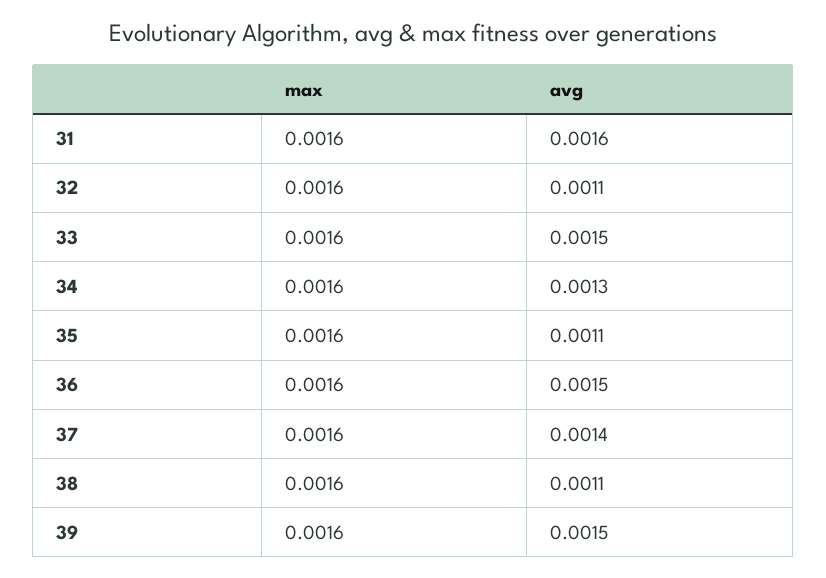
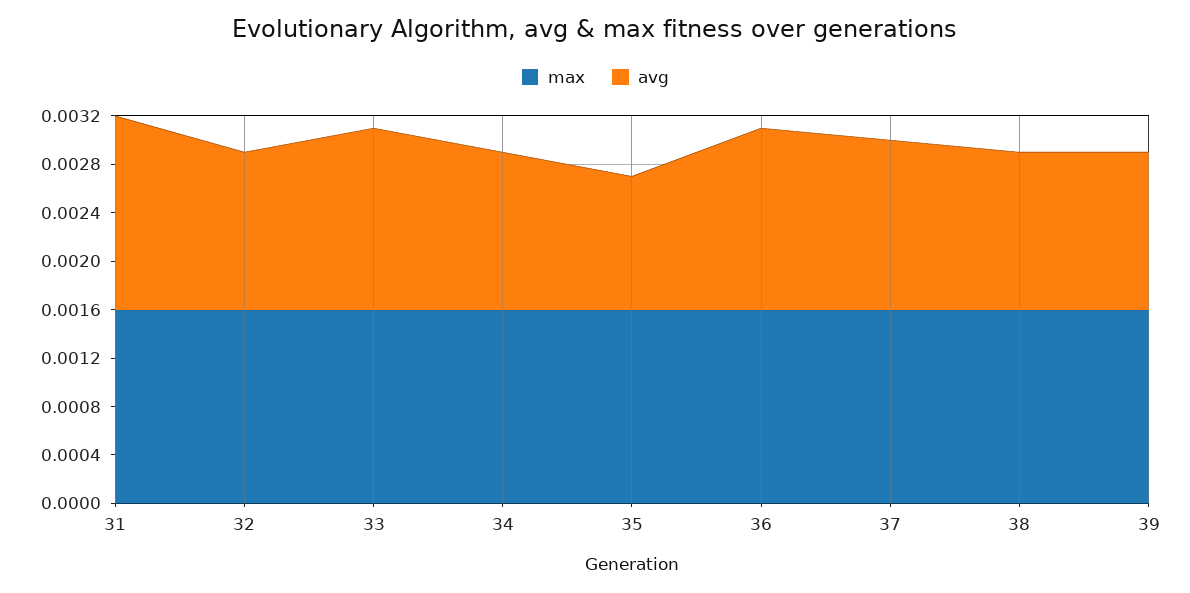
  {
    "max": {
      "31": 0.0016,
      "32": 0.0016,
      "33": 0.0016,
      "34": 0.0016,
      "35": 0.0016,
      "36": 0.0016,
      "37": 0.0016,
      "38": 0.0016,
      "39": 0.0016
    },
    "avg": {
      "31": 0.0016,
-     "32": 0.0011,
+     "32": 0.0013,
      "33": 0.0015,
      "34": 0.0013,
      "35": 0.0011,
      "36": 0.0015,
      "37": 0.0014,
-     "38": 0.0011,
+     "38": 0.0013,
-     "39": 0.0015
+     "39": 0.0013
    }
  }

